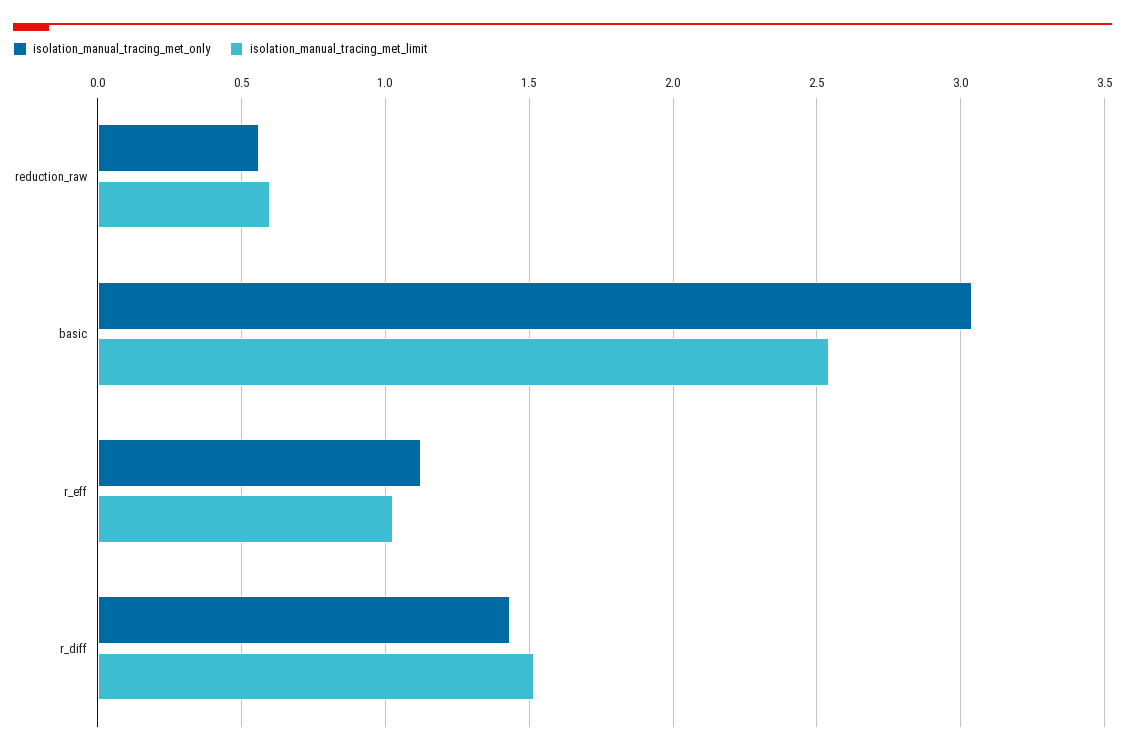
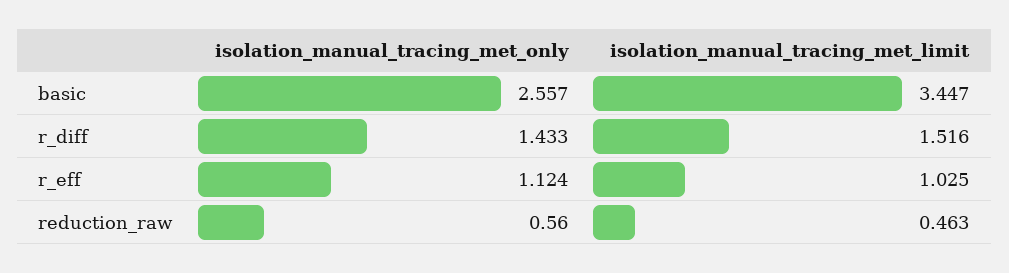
  {
    "isolation_manual_tracing_met_only": {
      "reduction_raw": 0.56,
-     "basic": 3.05,
+     "basic": 2.557,
      "r_eff": 1.124,
      "r_diff": 1.433
    },
    "isolation_manual_tracing_met_limit": {
-     "reduction_raw": 0.6,
+     "reduction_raw": 0.463,
-     "basic": 2.55,
+     "basic": 3.447,
      "r_eff": 1.025,
      "r_diff": 1.516
    }
  }

